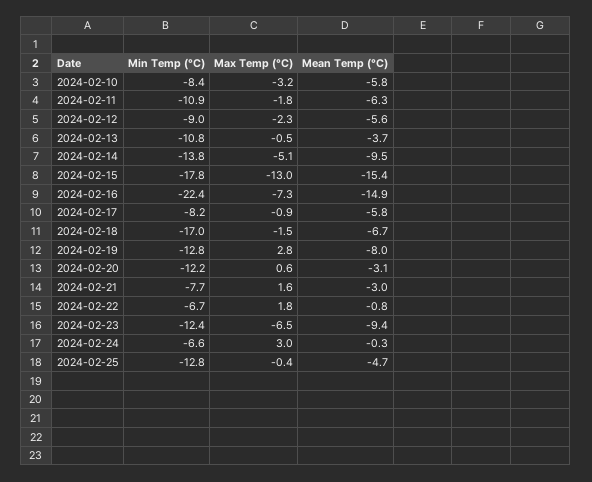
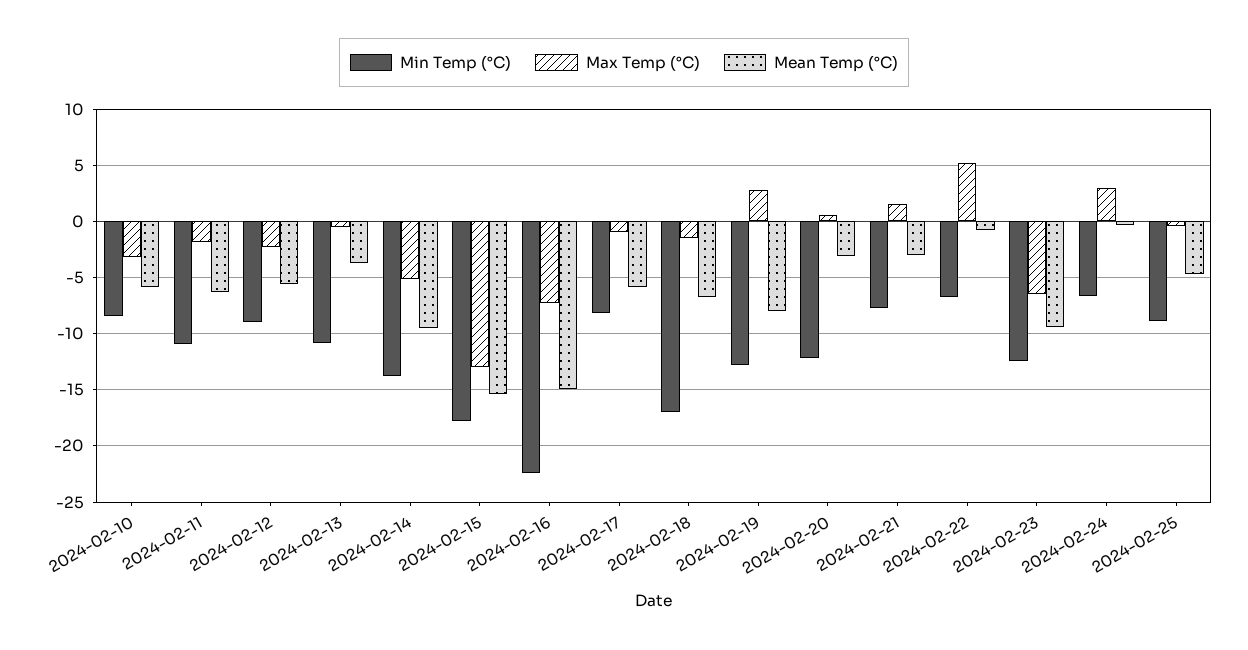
  {
    "Min Temp (°C)": {
      "2024-02-10": -8.4,
      "2024-02-11": -10.9,
      "2024-02-12": -9,
      "2024-02-13": -10.8,
      "2024-02-14": -13.8,
      "2024-02-15": -17.8,
      "2024-02-16": -22.4,
      "2024-02-17": -8.2,
      "2024-02-18": -17,
      "2024-02-19": -12.8,
      "2024-02-20": -12.2,
      "2024-02-21": -7.7,
      "2024-02-22": -6.7,
      "2024-02-23": -12.4,
      "2024-02-24": -6.6,
-     "2024-02-25": -12.8
+     "2024-02-25": -9
    },
    "Max Temp (°C)": {
      "2024-02-10": -3.2,
      "2024-02-11": -1.8,
      "2024-02-12": -2.3,
      "2024-02-13": -0.5,
      "2024-02-14": -5.1,
      "2024-02-15": -13,
      "2024-02-16": -7.3,
      "2024-02-17": -0.9,
      "2024-02-18": -1.5,
      "2024-02-19": 2.8,
      "2024-02-20": 0.6,
      "2024-02-21": 1.6,
-     "2024-02-22": 1.8,
+     "2024-02-22": 5,
      "2024-02-23": -6.5,
      "2024-02-24": 3,
      "2024-02-25": -0.4
    },
    "Mean Temp (°C)": {
      "2024-02-10": -5.8,
      "2024-02-11": -6.3,
      "2024-02-12": -5.6,
      "2024-02-13": -3.7,
      "2024-02-14": -9.5,
      "2024-02-15": -15.4,
      "2024-02-16": -14.9,
      "2024-02-17": -5.8,
      "2024-02-18": -6.7,
      "2024-02-19": -8,
      "2024-02-20": -3.1,
      "2024-02-21": -3,
      "2024-02-22": -0.8,
      "2024-02-23": -9.4,
      "2024-02-24": -0.3,
      "2024-02-25": -4.7
    }
  }

